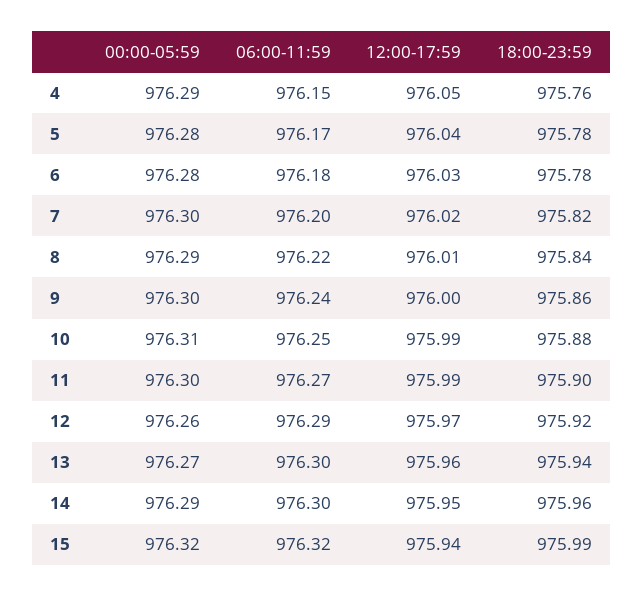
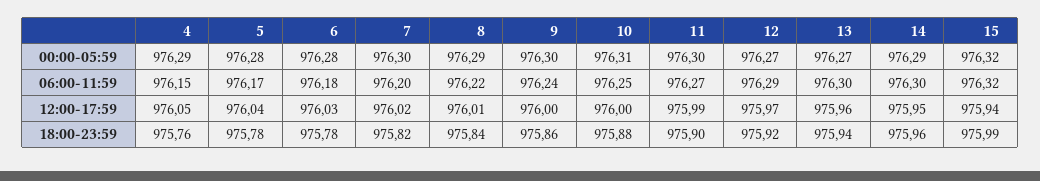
  {
    "00:00-05:59": {
      "4": 976.29,
      "5": 976.28,
      "6": 976.28,
      "7": 976.3,
      "8": 976.29,
      "9": 976.3,
      "10": 976.31,
      "11": 976.3,
-     "12": 976.26,
+     "12": 976.27,
      "13": 976.27,
      "14": 976.29,
      "15": 976.32
    },
    "06:00-11:59": {
      "4": 976.15,
      "5": 976.17,
      "6": 976.18,
      "7": 976.2,
      "8": 976.22,
      "9": 976.24,
      "10": 976.25,
      "11": 976.27,
      "12": 976.29,
      "13": 976.3,
      "14": 976.3,
      "15": 976.32
    },
    "12:00-17:59": {
      "4": 976.05,
      "5": 976.04,
      "6": 976.03,
      "7": 976.02,
      "8": 976.01,
      "9": 976,
-     "10": 975.99,
+     "10": 976,
      "11": 975.99,
      "12": 975.97,
      "13": 975.96,
      "14": 975.95,
      "15": 975.94
    },
    "18:00-23:59": {
      "4": 975.76,
      "5": 975.78,
      "6": 975.78,
      "7": 975.82,
      "8": 975.84,
      "9": 975.86,
      "10": 975.88,
      "11": 975.9,
      "12": 975.92,
      "13": 975.94,
      "14": 975.96,
      "15": 975.99
    }
  }

